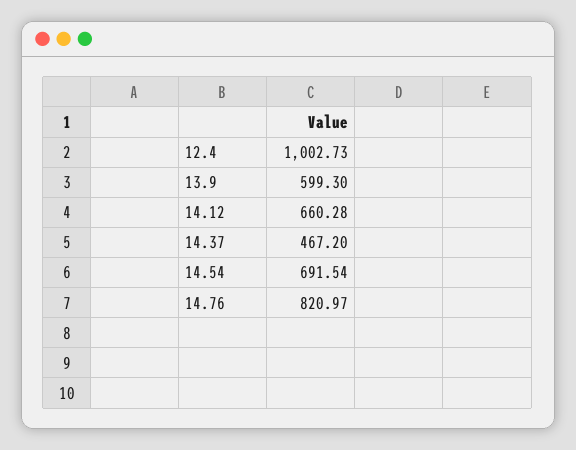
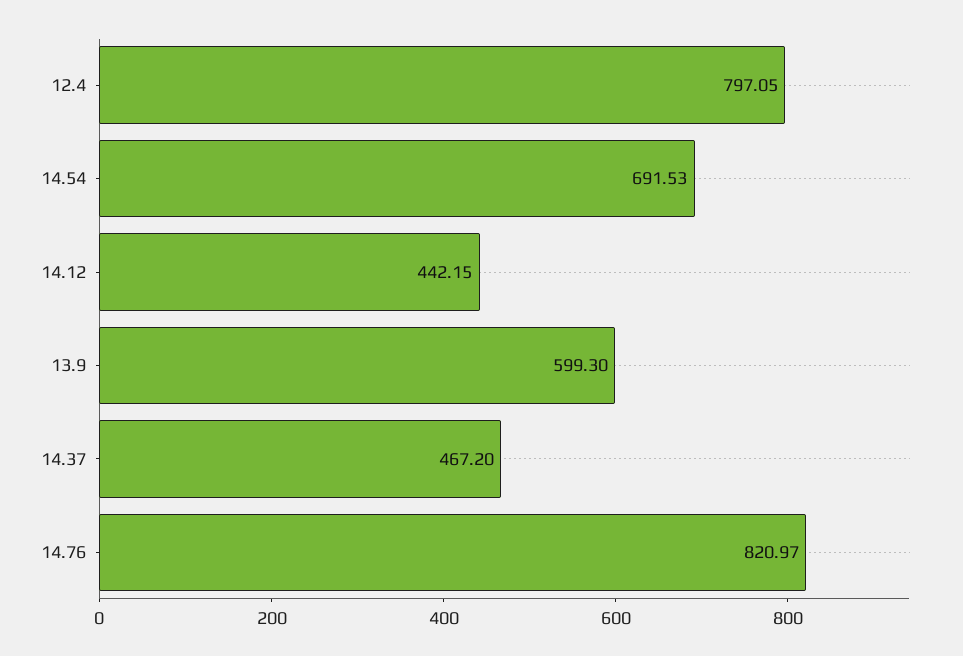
  {
-   "12.4": 1002.73,
+   "12.4": 797.05,
    "13.9": 599.3,
-   "14.12": 660.28,
+   "14.12": 442.15,
    "14.37": 467.2,
-   "14.54": 691.54,
+   "14.54": 691.53,
    "14.76": 820.97
  }

